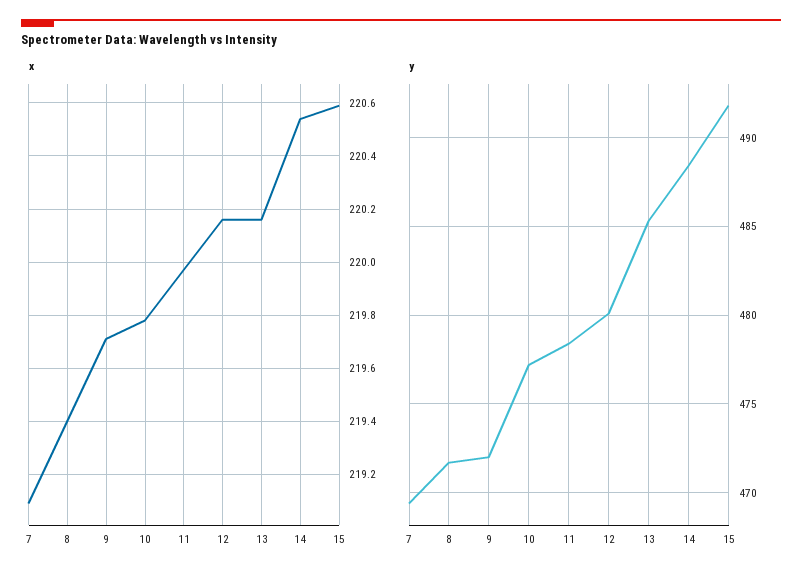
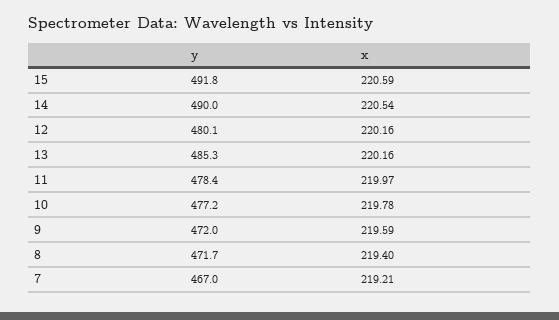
  {
    "x": {
-     "7": 219.1,
+     "7": 219.21,
      "8": 219.4,
-     "9": 219.7,
+     "9": 219.59,
      "10": 219.78,
      "11": 219.97,
      "12": 220.16,
      "13": 220.16,
      "14": 220.54,
      "15": 220.59
    },
    "y": {
-     "7": 469.5,
+     "7": 467,
      "8": 471.7,
      "9": 472,
      "10": 477.2,
      "11": 478.4,
      "12": 480.1,
      "13": 485.3,
-     "14": 488.5,
+     "14": 490,
      "15": 491.8
    }
  }

